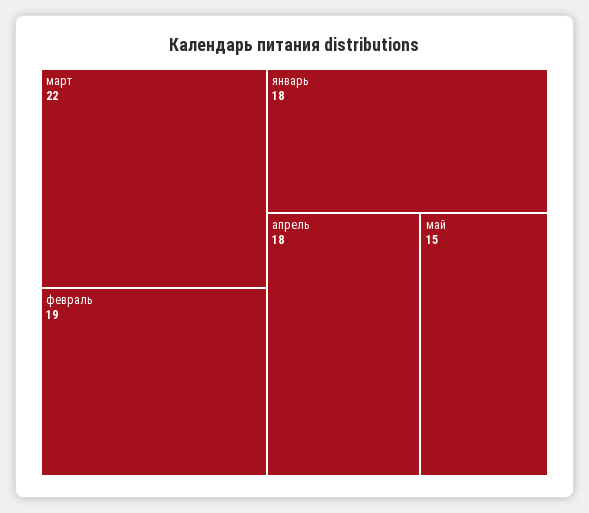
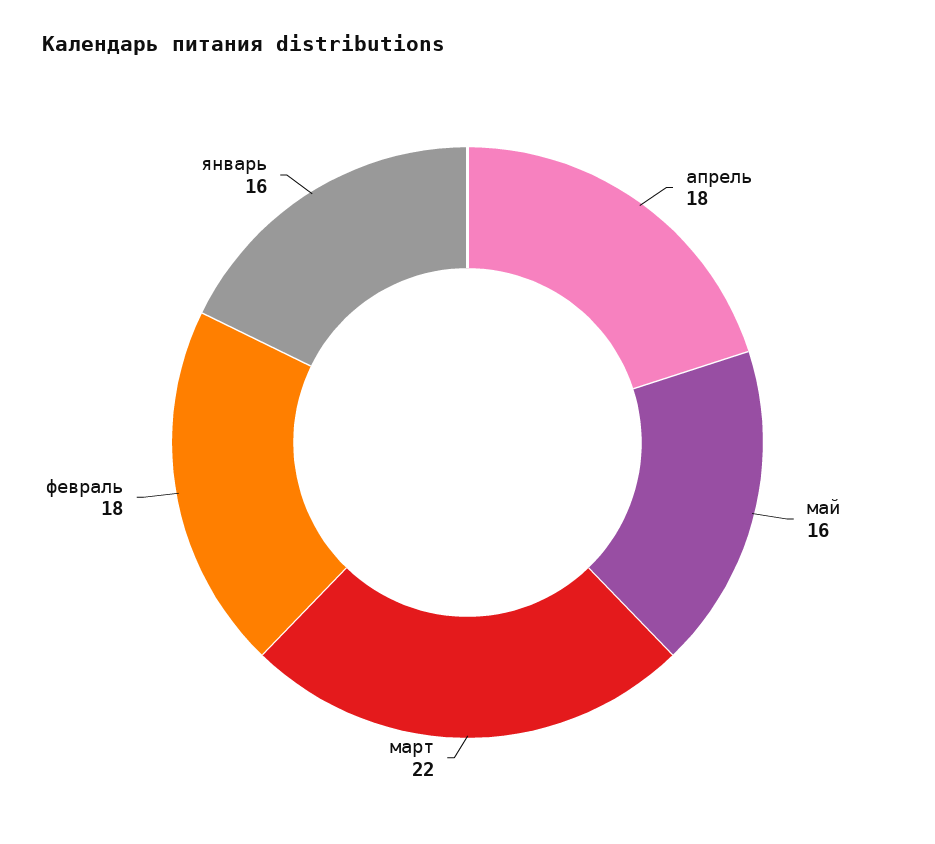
  {
    "март": 22,
-   "февраль": 19,
+   "февраль": 18,
-   "январь": 18,
+   "январь": 16,
    "апрель": 18,
-   "май": 15
+   "май": 16
  }

